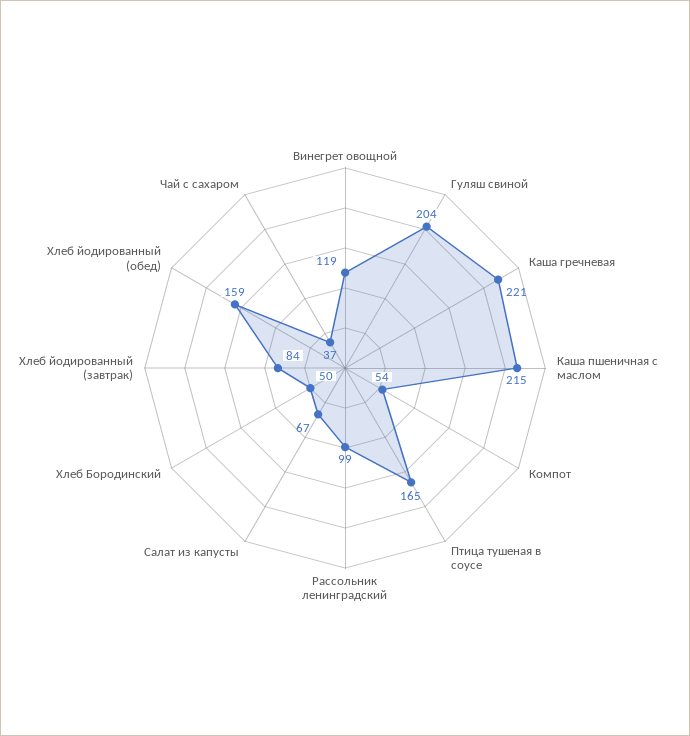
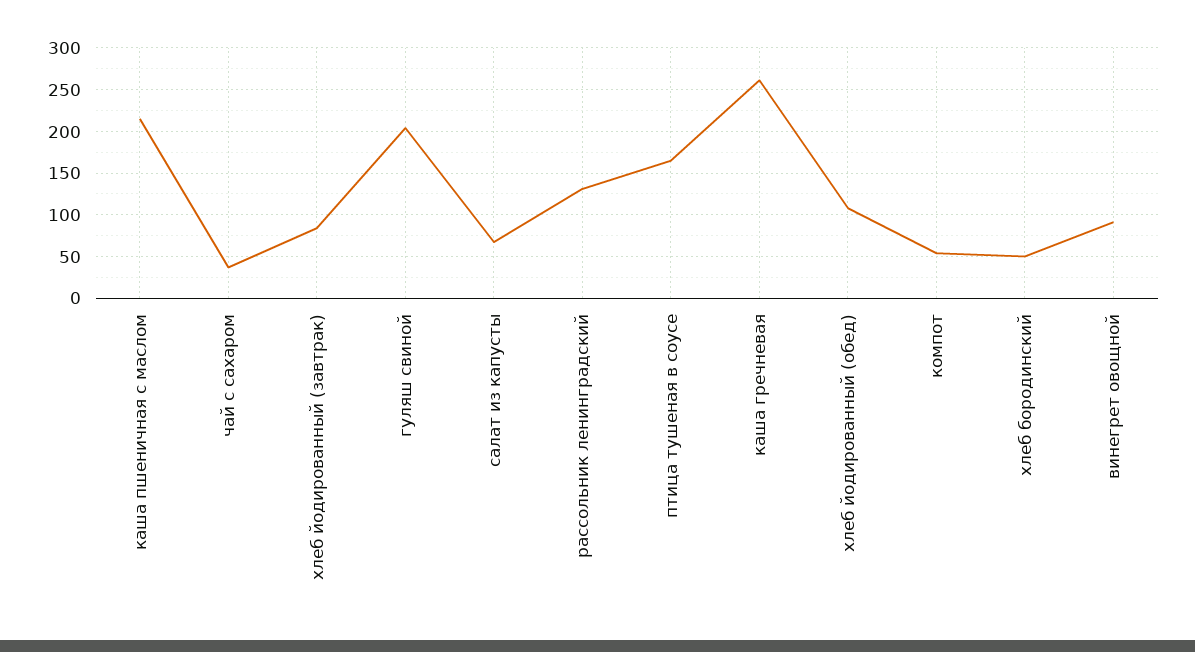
  {
-   "Винегрет овощной": 119,
+   "Винегрет овощной": 90,
    "Гуляш свиной": 204,
-   "Каша гречневая": 221,
+   "Каша гречневая": 260,
    "Каша пшеничная с маслом": 215,
    "Компот": 54,
    "Птица тушеная в соусе": 165,
-   "Рассольник ленинградский": 99,
+   "Рассольник ленинградский": 130,
    "Салат из капусты": 67,
    "Хлеб Бородинский": 50,
    "Хлеб йодированный (завтрак)": 84,
-   "Хлеб йодированный (обед)": 159,
+   "Хлеб йодированный (обед)": 110,
    "Чай с сахаром": 37
  }

